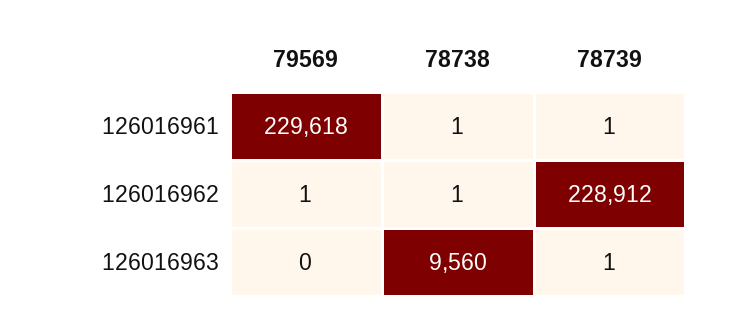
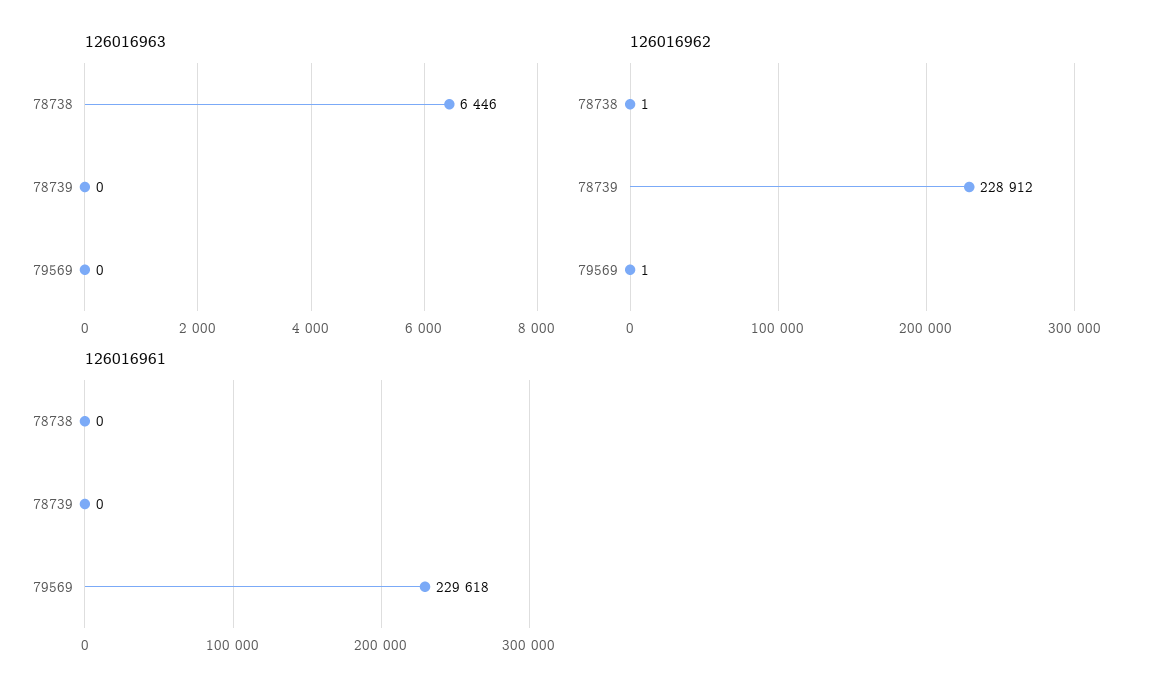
  {
    "126016961": {
      "79569": 229618,
-     "78738": 1,
+     "78738": 0,
-     "78739": 1
+     "78739": 0
    },
    "126016962": {
      "79569": 1,
      "78738": 1,
      "78739": 228912
    },
    "126016963": {
      "79569": 0,
-     "78738": 9560,
+     "78738": 6446,
-     "78739": 1
+     "78739": 0
    }
  }

